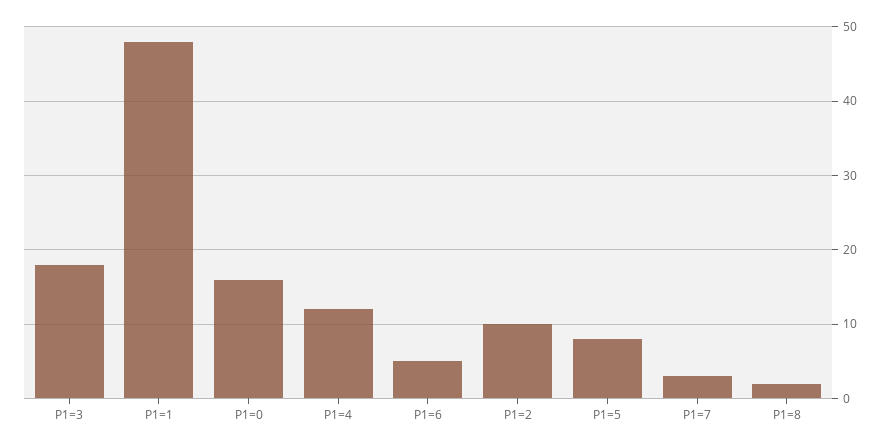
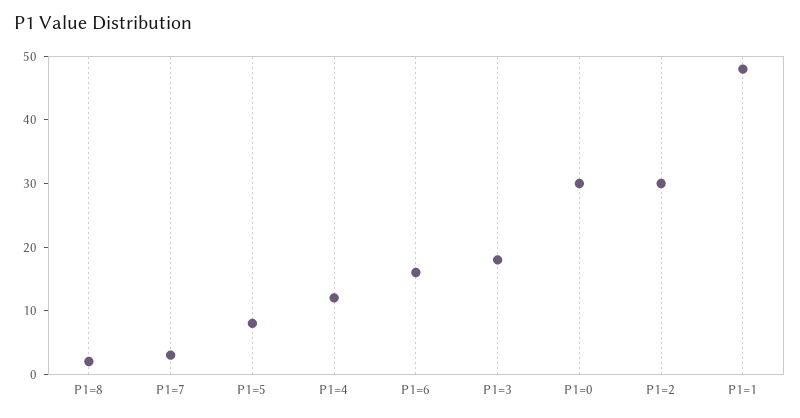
  {
    "P1=3": 18,
    "P1=1": 48,
-   "P1=0": 16,
+   "P1=0": 30,
    "P1=4": 12,
-   "P1=6": 5,
+   "P1=6": 15,
-   "P1=2": 10,
+   "P1=2": 30,
    "P1=5": 8,
    "P1=7": 3,
    "P1=8": 2
  }

